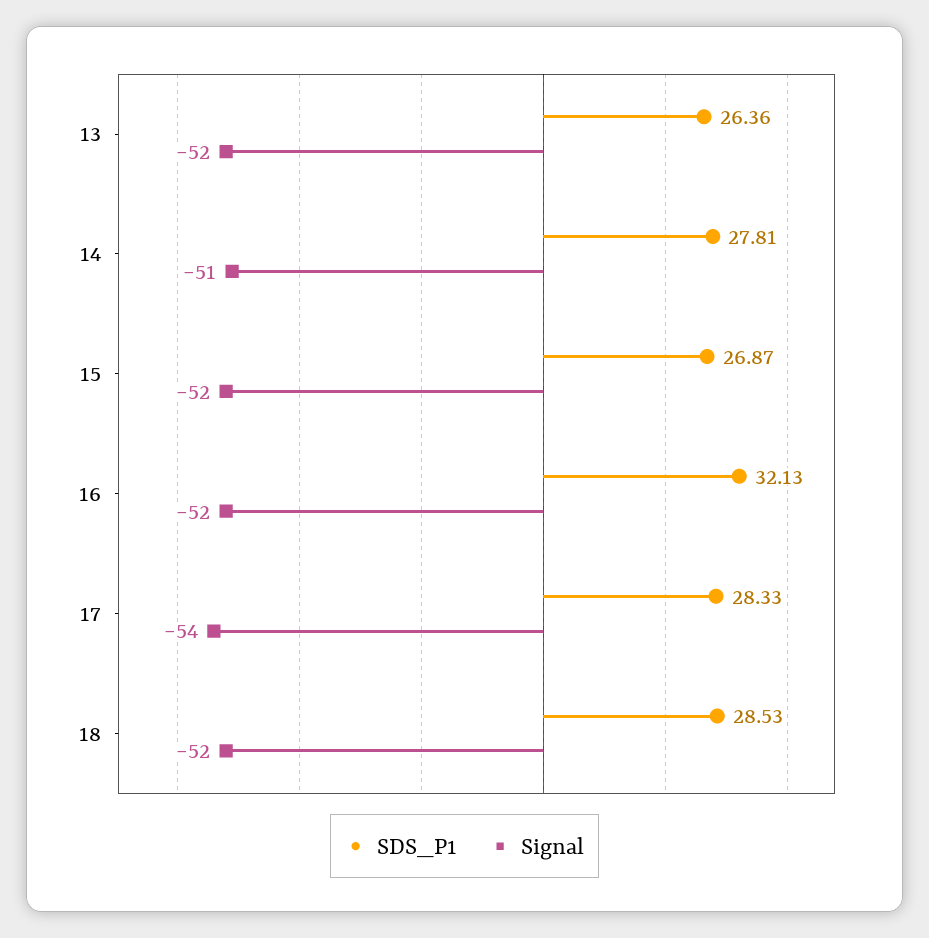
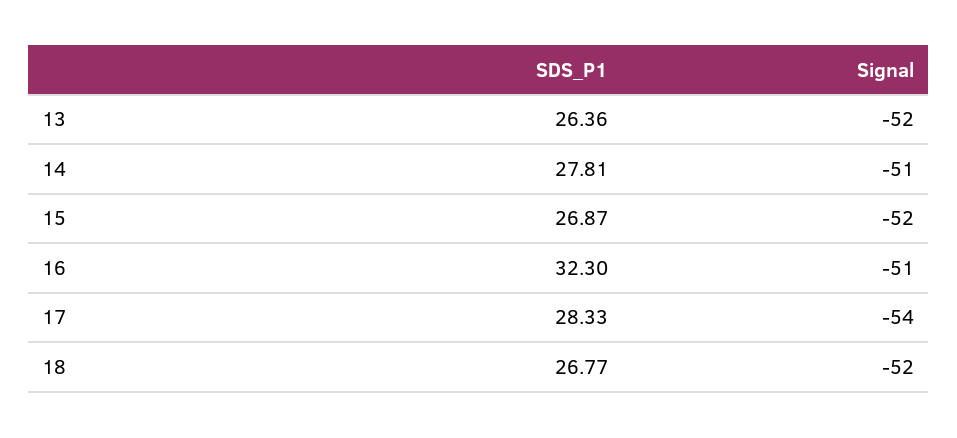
  {
    "SDS_P1": {
      "13": 26.36,
      "14": 27.81,
      "15": 26.87,
-     "16": 32.13,
+     "16": 32.3,
      "17": 28.33,
-     "18": 28.53
+     "18": 26.77
    },
    "Signal": {
      "13": -52,
      "14": -51,
      "15": -52,
-     "16": -52,
+     "16": -51,
      "17": -54,
      "18": -52
    }
  }

